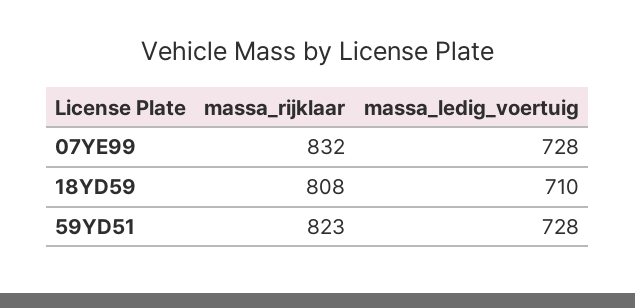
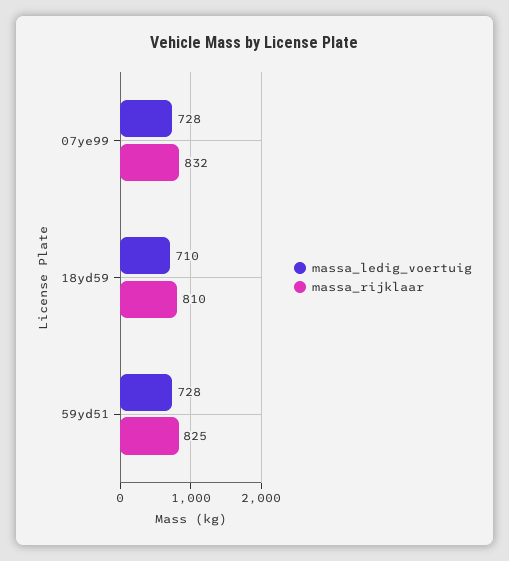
  {
    "massa_rijklaar": {
      "07YE99": 832,
-     "18YD59": 808,
+     "18YD59": 810,
-     "59YD51": 823
+     "59YD51": 825
    },
    "massa_ledig_voertuig": {
      "07YE99": 728,
      "18YD59": 710,
      "59YD51": 728
    }
  }

